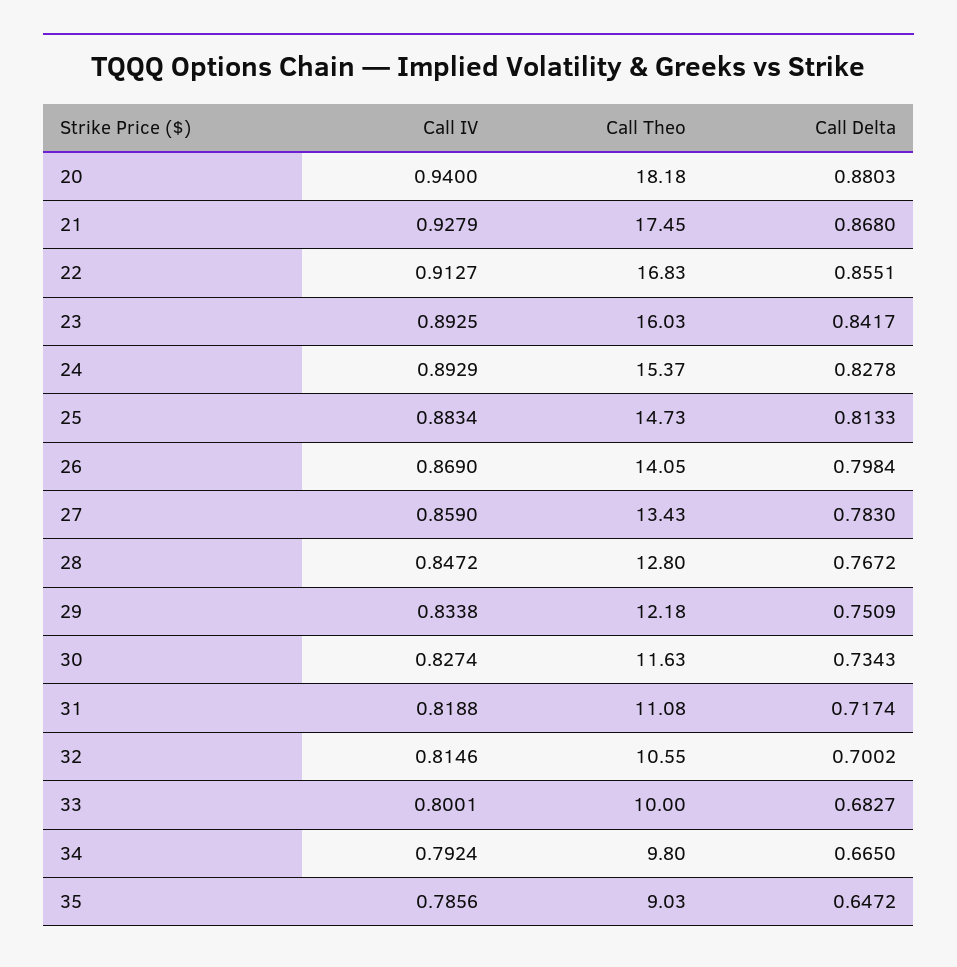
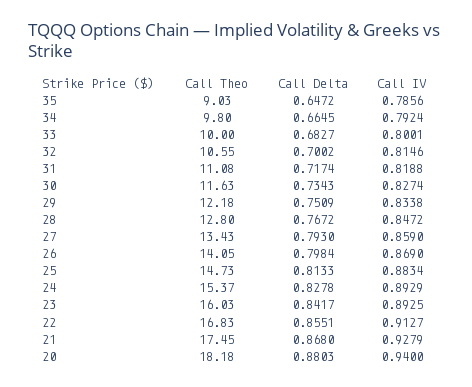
  {
    "Call IV": {
      "20": 0.94,
      "21": 0.9279,
      "22": 0.9127,
      "23": 0.8925,
      "24": 0.8929,
      "25": 0.8834,
      "26": 0.869,
      "27": 0.859,
      "28": 0.8472,
      "29": 0.8338,
      "30": 0.8274,
      "31": 0.8188,
      "32": 0.8146,
      "33": 0.8001,
      "34": 0.7924,
      "35": 0.7856
    },
    "Call Theo": {
      "20": 18.18,
      "21": 17.45,
      "22": 16.83,
      "23": 16.03,
      "24": 15.37,
      "25": 14.73,
      "26": 14.05,
      "27": 13.43,
      "28": 12.8,
      "29": 12.18,
      "30": 11.63,
      "31": 11.08,
      "32": 10.55,
      "33": 10,
      "34": 9.8,
      "35": 9.03
    },
    "Call Delta": {
      "20": 0.8803,
      "21": 0.868,
      "22": 0.8551,
      "23": 0.8417,
      "24": 0.8278,
      "25": 0.8133,
      "26": 0.7984,
-     "27": 0.783,
+     "27": 0.793,
      "28": 0.7672,
      "29": 0.7509,
      "30": 0.7343,
      "31": 0.7174,
      "32": 0.7002,
      "33": 0.6827,
-     "34": 0.665,
+     "34": 0.6645,
      "35": 0.6472
    }
  }

